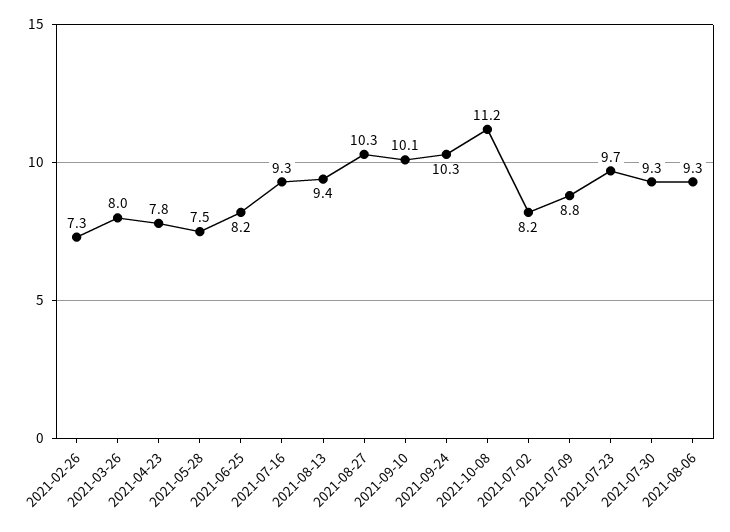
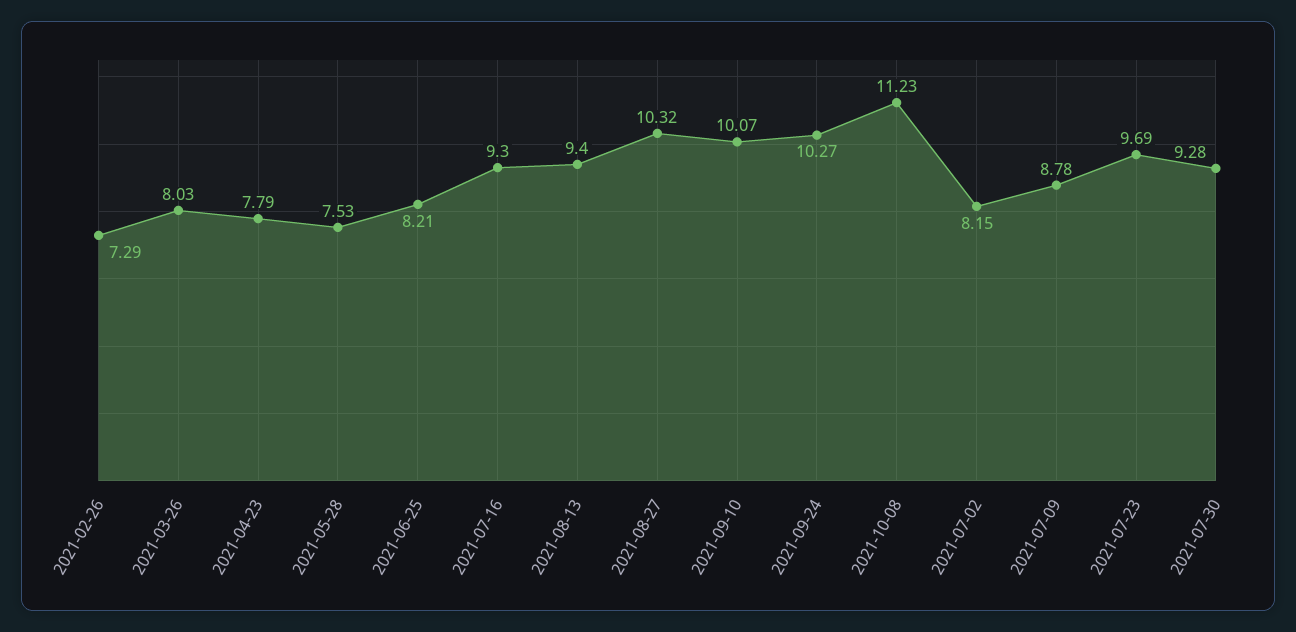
  {
    "2021-02-26": 7.29,
    "2021-03-26": 8.03,
    "2021-04-23": 7.79,
    "2021-05-28": 7.53,
    "2021-06-25": 8.21,
    "2021-07-16": 9.3,
    "2021-08-13": 9.4,
    "2021-08-27": 10.32,
    "2021-09-10": 10.07,
    "2021-09-24": 10.27,
    "2021-10-08": 11.23,
    "2021-07-02": 8.15,
    "2021-07-09": 8.78,
    "2021-07-23": 9.69,
-   "2021-07-30": 9.28,
+   "2021-07-30": 9.28
-   "2021-08-06": 9.3
  }

